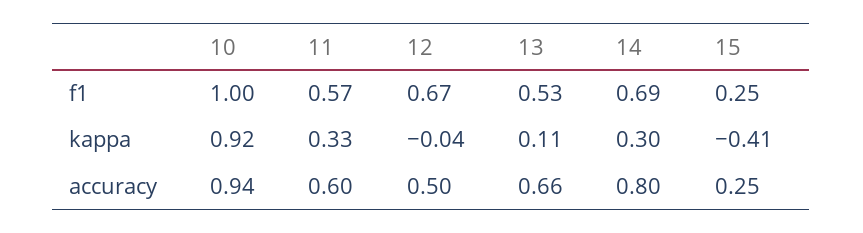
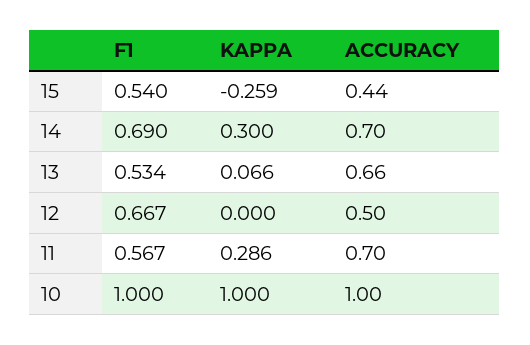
  {
    "10": {
      "f1": 1,
-     "kappa": 0.92,
+     "kappa": 1,
-     "accuracy": 0.94
+     "accuracy": 1
    },
    "11": {
      "f1": 0.567,
-     "kappa": 0.33,
+     "kappa": 0.286,
-     "accuracy": 0.6
+     "accuracy": 0.7
    },
    "12": {
      "f1": 0.667,
-     "kappa": -0.04,
+     "kappa": 0,
      "accuracy": 0.5
    },
    "13": {
      "f1": 0.534,
-     "kappa": 0.11,
+     "kappa": 0.066,
      "accuracy": 0.66
    },
    "14": {
      "f1": 0.69,
      "kappa": 0.3,
-     "accuracy": 0.8
+     "accuracy": 0.7
    },
    "15": {
-     "f1": 0.25,
+     "f1": 0.54,
-     "kappa": -0.41,
+     "kappa": -0.259,
-     "accuracy": 0.25
+     "accuracy": 0.44
    }
  }

